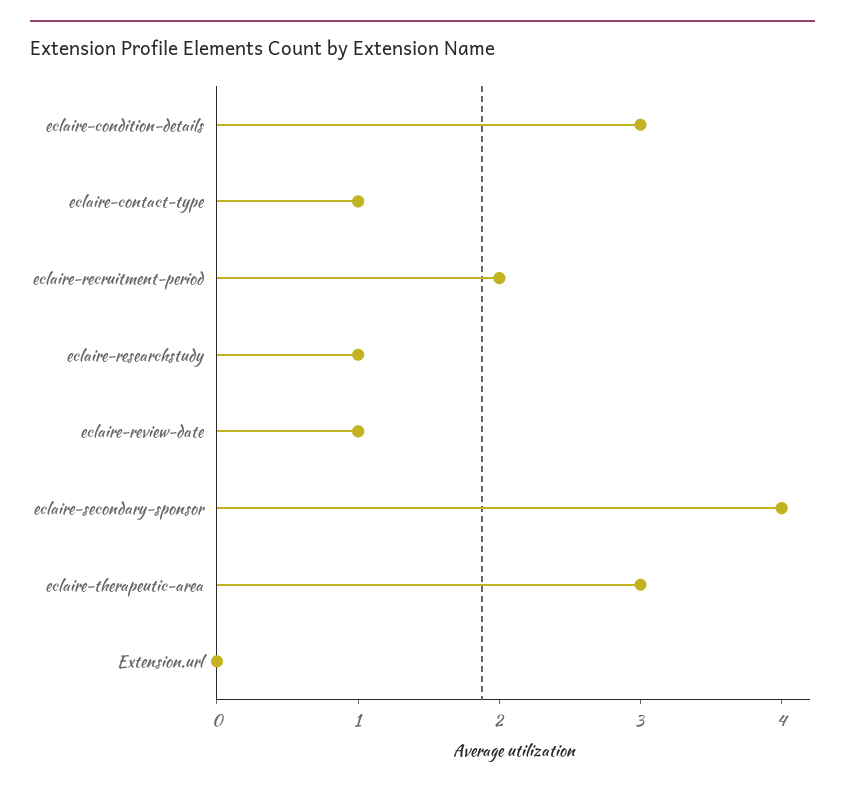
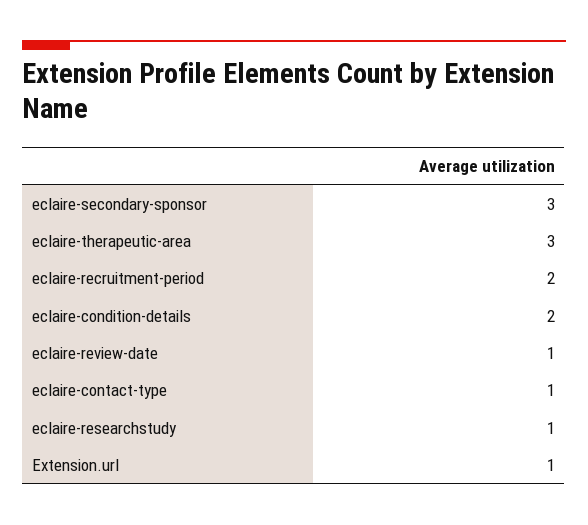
  {
-   "eclaire-condition-details": 3,
+   "eclaire-condition-details": 2,
    "eclaire-contact-type": 1,
    "eclaire-recruitment-period": 2,
    "eclaire-researchstudy": 1,
    "eclaire-review-date": 1,
-   "eclaire-secondary-sponsor": 4,
+   "eclaire-secondary-sponsor": 3,
    "eclaire-therapeutic-area": 3,
-   "Extension.url": 0
+   "Extension.url": 1
  }

